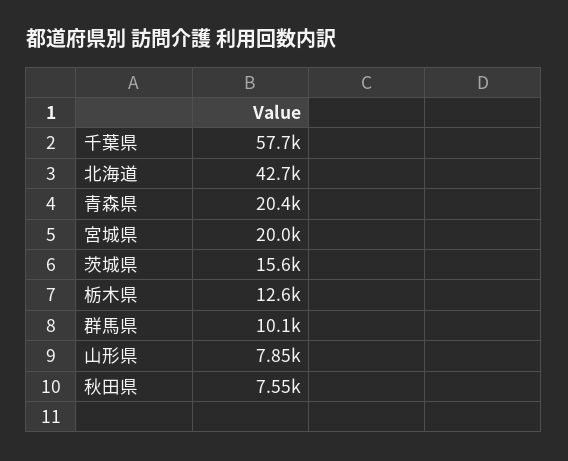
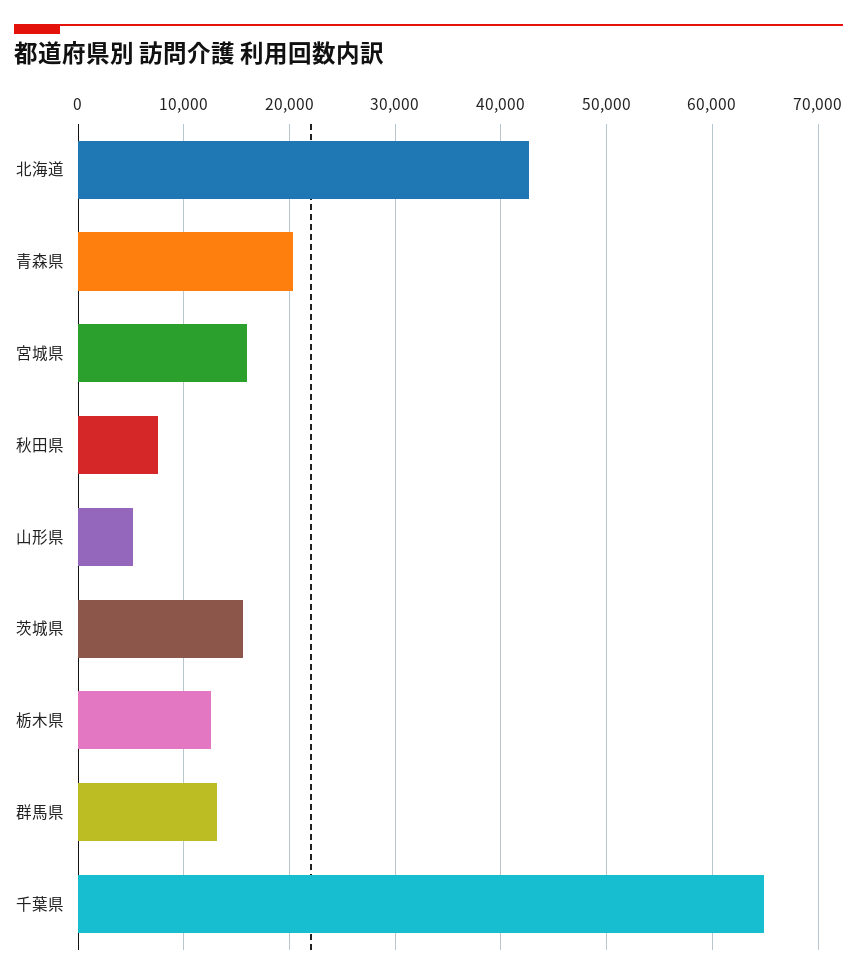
  {
-   "千葉県": 57700,
+   "千葉県": 65000,
    "北海道": 42700,
    "青森県": 20400,
-   "宮城県": 20000,
+   "宮城県": 16000,
    "茨城県": 15600,
    "栃木県": 12600,
-   "群馬県": 10100,
+   "群馬県": 13000,
-   "山形県": 7850,
+   "山形県": 5000,
    "秋田県": 7550
  }

